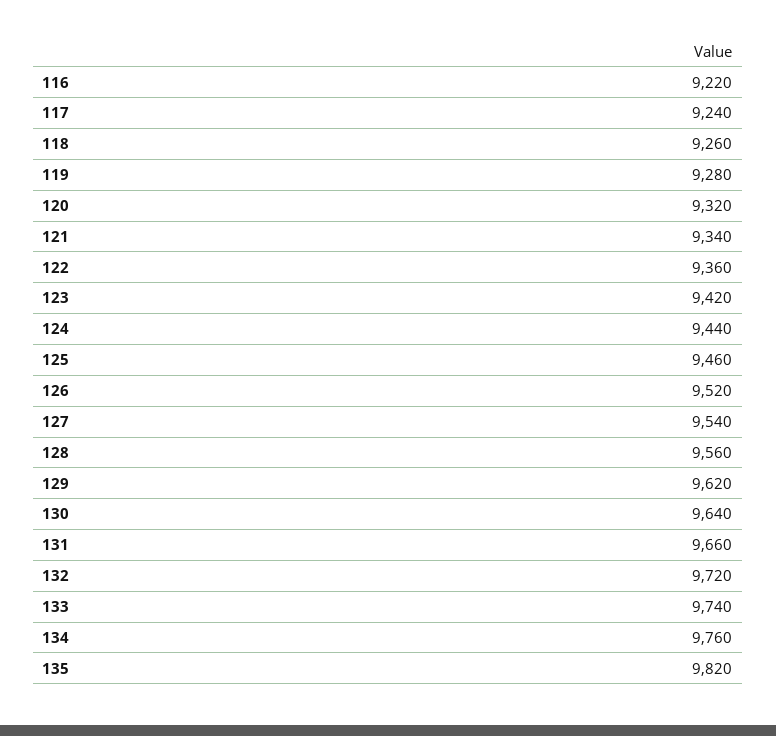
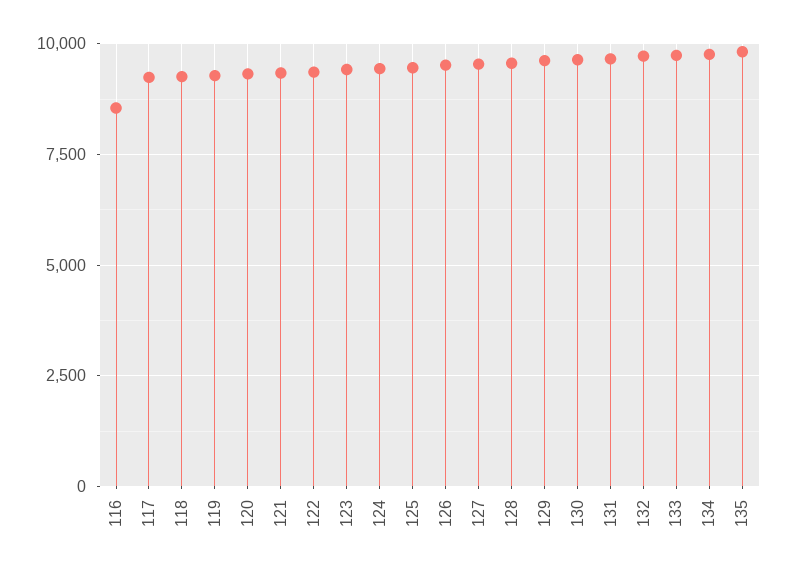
  {
-   "116": 9220,
+   "116": 8500,
    "117": 9240,
    "118": 9260,
    "119": 9280,
    "120": 9320,
    "121": 9340,
    "122": 9360,
    "123": 9420,
    "124": 9440,
    "125": 9460,
    "126": 9520,
    "127": 9540,
    "128": 9560,
    "129": 9620,
    "130": 9640,
    "131": 9660,
    "132": 9720,
    "133": 9740,
    "134": 9760,
    "135": 9820
  }

